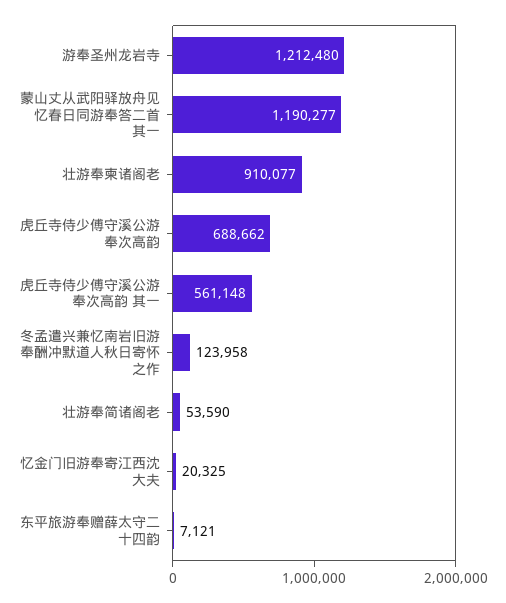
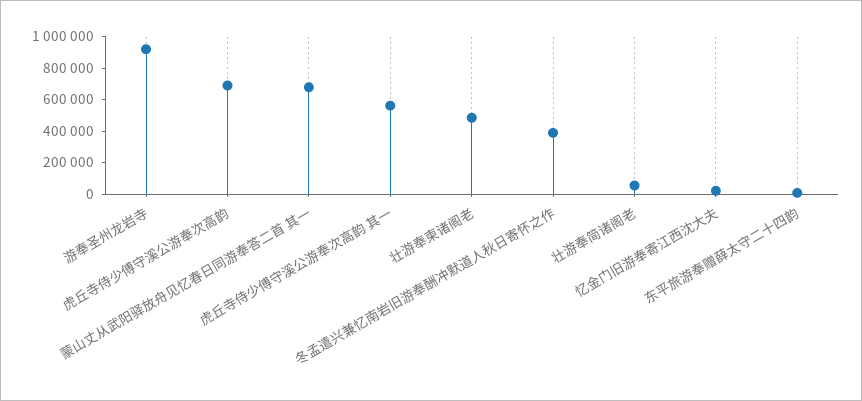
  {
-   "游奉圣州龙岩寺": 1212480,
+   "游奉圣州龙岩寺": 900000,
-   "蒙山丈从武阳驿放舟见忆春日同游奉答二首 其一": 1190277,
+   "蒙山丈从武阳驿放舟见忆春日同游奉答二首 其一": 700000,
-   "壮游奉柬诸阁老": 910077,
+   "壮游奉柬诸阁老": 500000,
    "虎丘寺侍少傅守溪公游奉次高韵": 688662,
    "虎丘寺侍少傅守溪公游奉次高韵 其一": 561148,
-   "冬孟遣兴兼忆南岩旧游奉酬冲默道人秋日寄怀之作": 123958,
+   "冬孟遣兴兼忆南岩旧游奉酬冲默道人秋日寄怀之作": 400000,
    "壮游奉简诸阁老": 53590,
    "忆金门旧游奉寄江西沈大夫": 20325,
    "东平旅游奉赠薛太守二十四韵": 7121
  }

